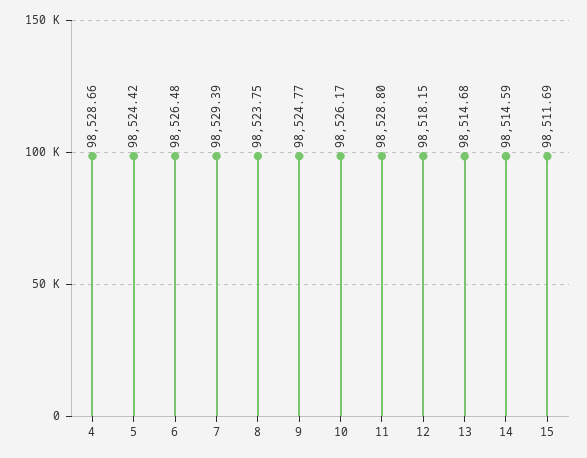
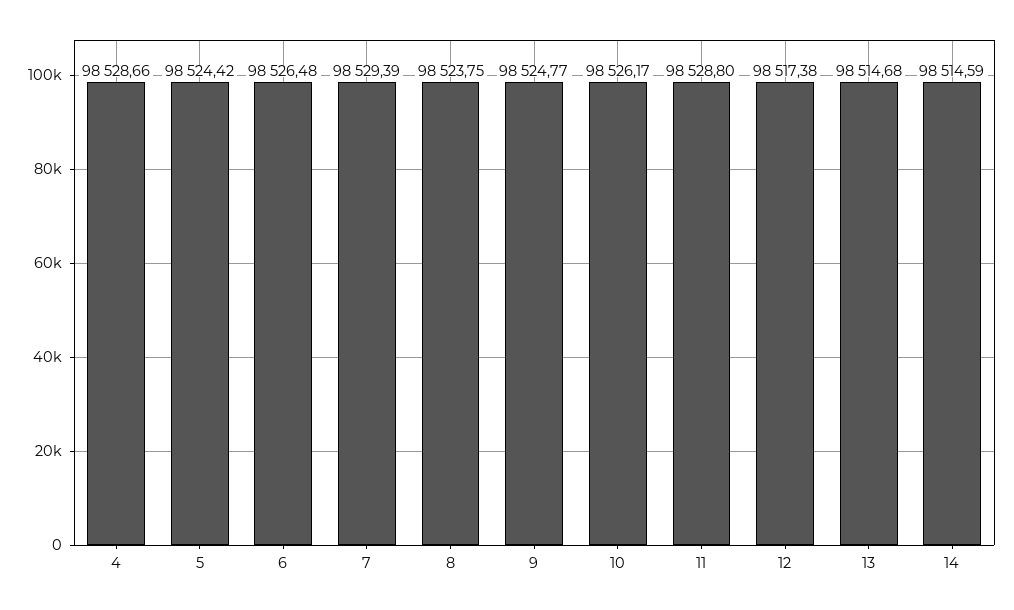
  {
    "4": 98528.66,
    "5": 98524.42,
    "6": 98526.48,
    "7": 98529.39,
    "8": 98523.75,
    "9": 98524.77,
    "10": 98526.17,
    "11": 98528.8,
-   "12": 98518.15,
+   "12": 98517.38,
    "13": 98514.68,
-   "14": 98514.59,
+   "14": 98514.59
-   "15": 98511.69
  }

